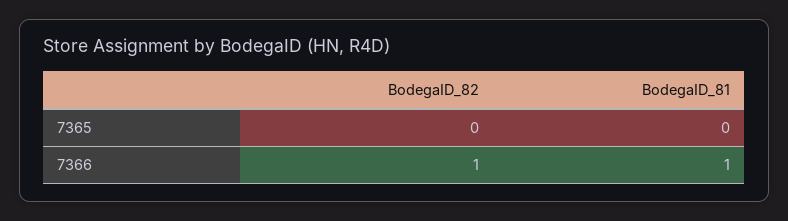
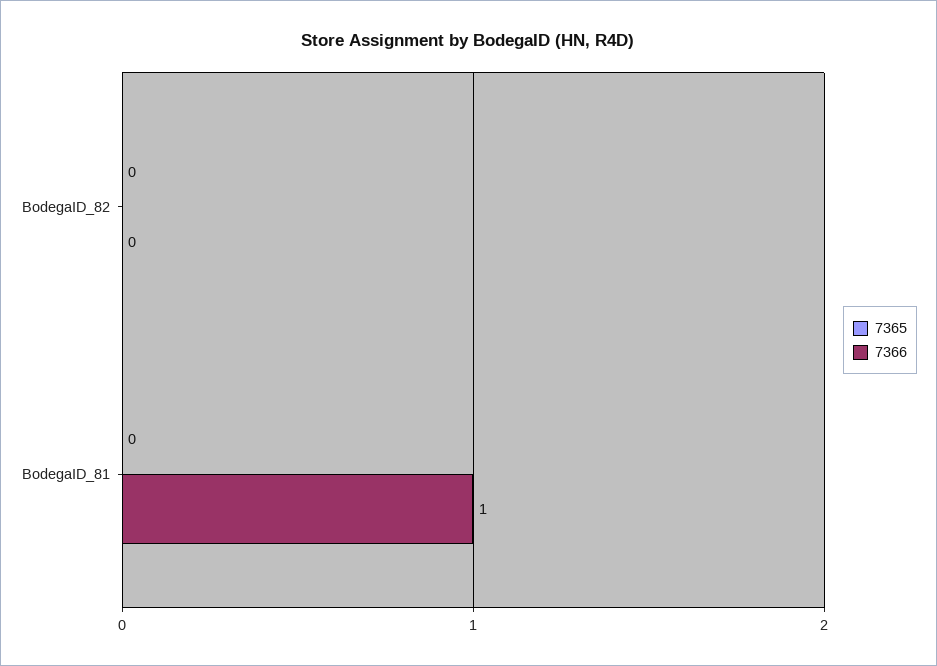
  {
    "7365": {
      "BodegaID_82": 0,
      "BodegaID_81": 0
    },
    "7366": {
-     "BodegaID_82": 1,
+     "BodegaID_82": 0,
      "BodegaID_81": 1
    }
  }

